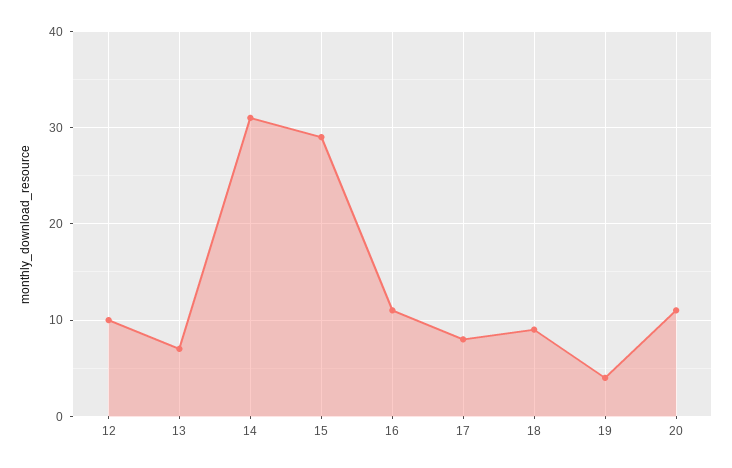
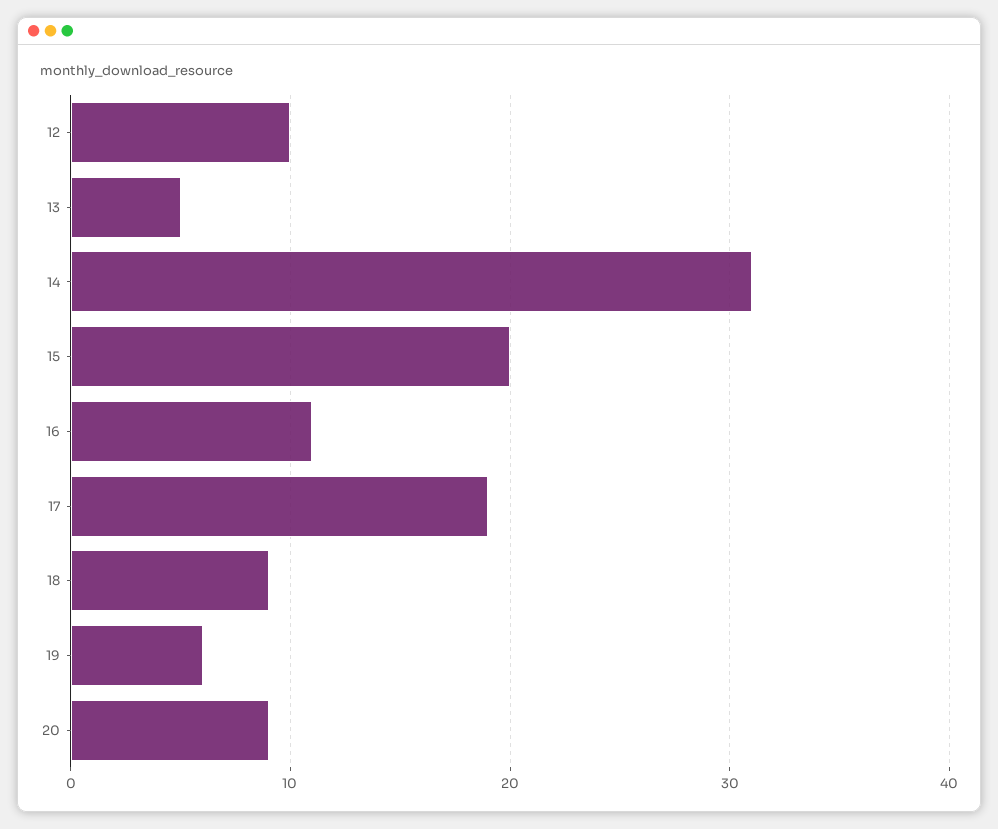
  {
    "12": 10,
-   "13": 7,
+   "13": 5,
    "14": 31,
-   "15": 29,
+   "15": 20,
    "16": 11,
-   "17": 8,
+   "17": 19,
    "18": 9,
-   "19": 4,
+   "19": 6,
-   "20": 11
+   "20": 9
  }

